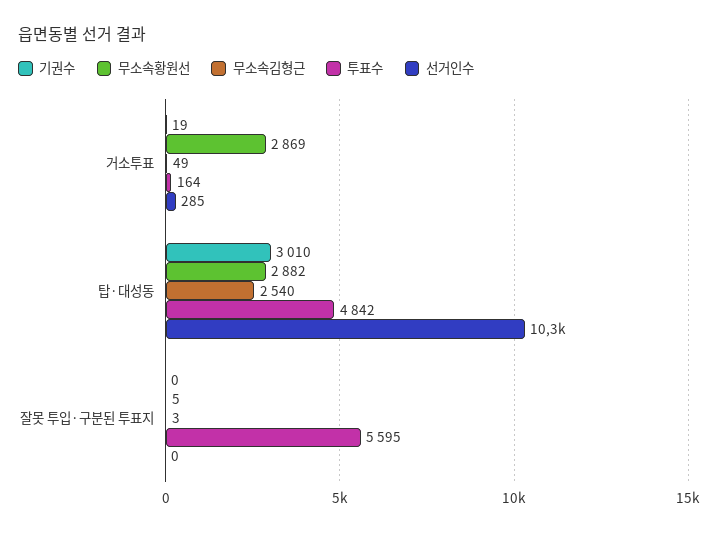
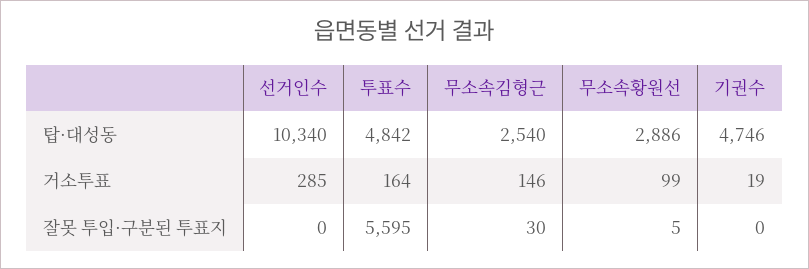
  {
    "기권수": {
      "거소투표": 19,
-     "탑·대성동": 3010,
+     "탑·대성동": 4746,
      "잘못 투입·구분된 투표지": 0
    },
    "무소속황원선": {
-     "거소투표": 2869,
+     "거소투표": 99,
-     "탑·대성동": 2882,
+     "탑·대성동": 2886,
      "잘못 투입·구분된 투표지": 5
    },
    "무소속김형근": {
-     "거소투표": 49,
+     "거소투표": 146,
      "탑·대성동": 2540,
-     "잘못 투입·구분된 투표지": 3
+     "잘못 투입·구분된 투표지": 30
    },
    "투표수": {
      "거소투표": 164,
      "탑·대성동": 4842,
      "잘못 투입·구분된 투표지": 5595
    },
    "선거인수": {
      "거소투표": 285,
      "탑·대성동": 10340,
      "잘못 투입·구분된 투표지": 0
    }
  }

